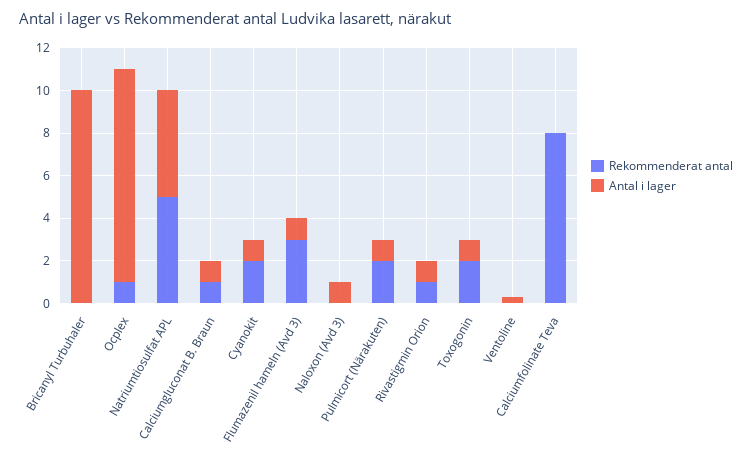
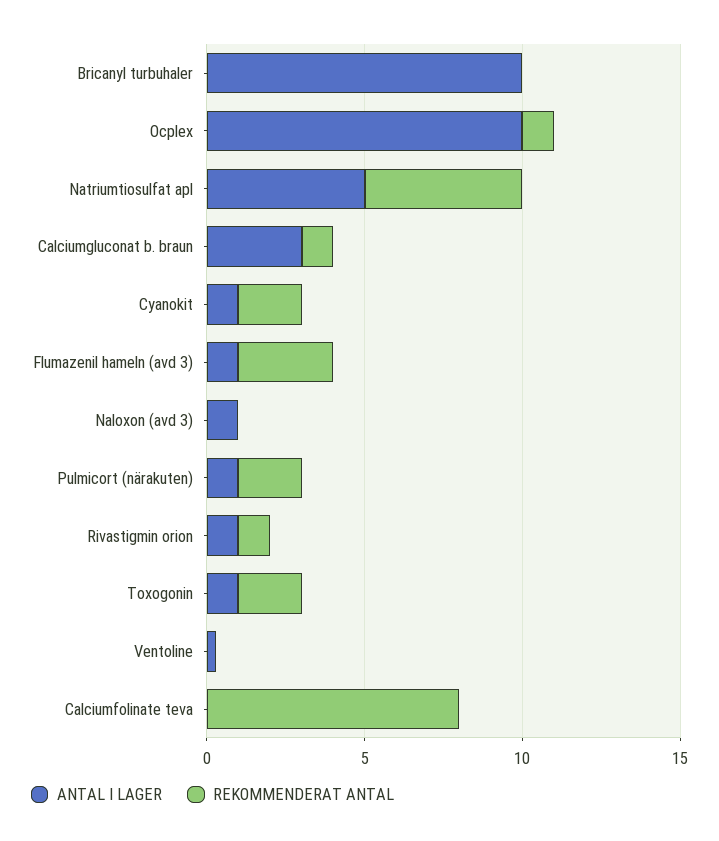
  {
    "Rekommenderat antal": {
      "Bricanyl Turbuhaler": 0,
      "Ocplex": 1,
      "Natriumtiosulfat APL": 5,
      "Calciumgluconat B. Braun": 1,
      "Cyanokit": 2,
      "Flumazenil hameln (Avd 3)": 3,
      "Naloxon (Avd 3)": 0,
      "Pulmicort (Närakuten)": 2,
      "Rivastigmin Orion": 1,
      "Toxogonin": 2,
      "Ventoline": 0,
      "Calciumfolinate Teva": 8
    },
    "Antal i lager": {
      "Bricanyl Turbuhaler": 10,
      "Ocplex": 10,
      "Natriumtiosulfat APL": 5,
-     "Calciumgluconat B. Braun": 1,
+     "Calciumgluconat B. Braun": 3,
      "Cyanokit": 1,
      "Flumazenil hameln (Avd 3)": 1,
      "Naloxon (Avd 3)": 1,
      "Pulmicort (Närakuten)": 1,
      "Rivastigmin Orion": 1,
      "Toxogonin": 1,
      "Ventoline": 0.5,
      "Calciumfolinate Teva": 0
    }
  }

